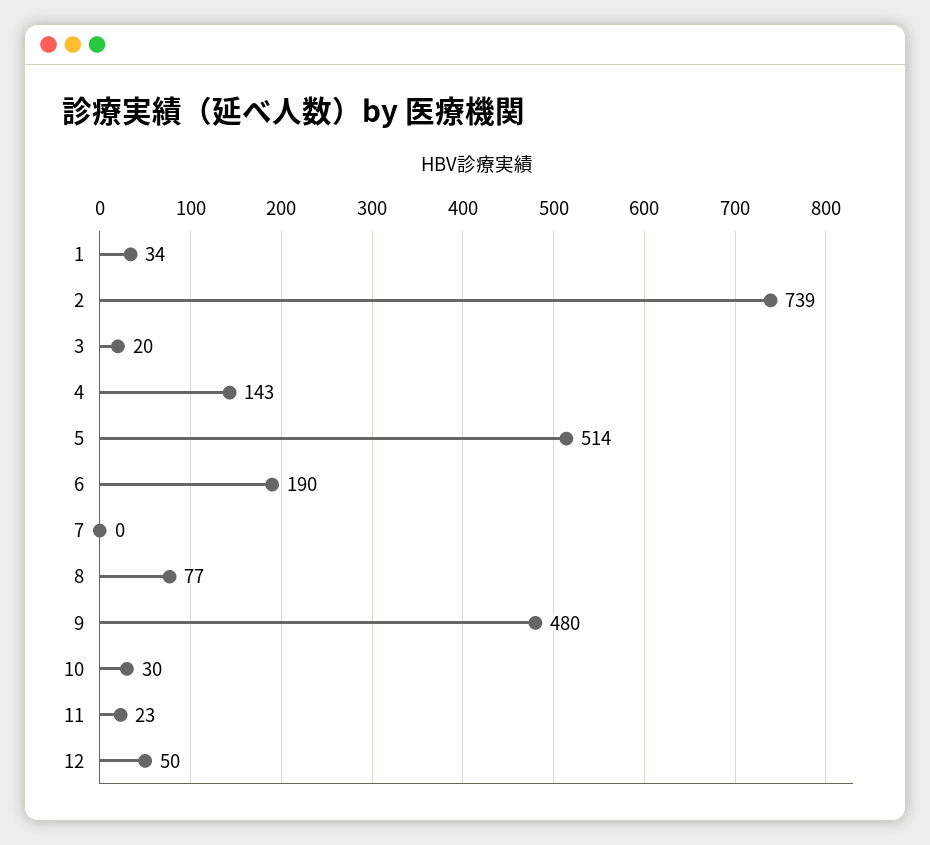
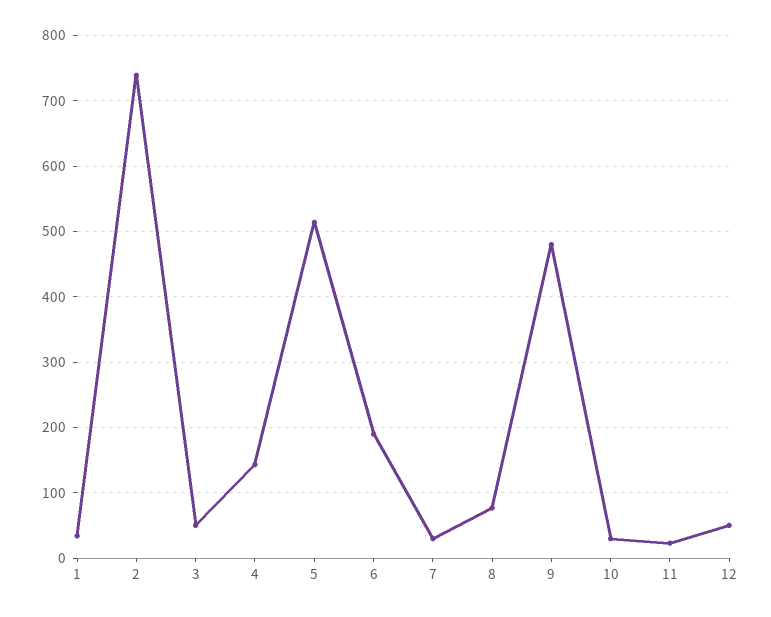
  {
    "1": 34,
    "2": 739,
-   "3": 20,
+   "3": 50,
    "4": 143,
    "5": 514,
    "6": 190,
-   "7": 0,
+   "7": 30,
    "8": 77,
    "9": 480,
    "10": 30,
    "11": 23,
    "12": 50
  }

